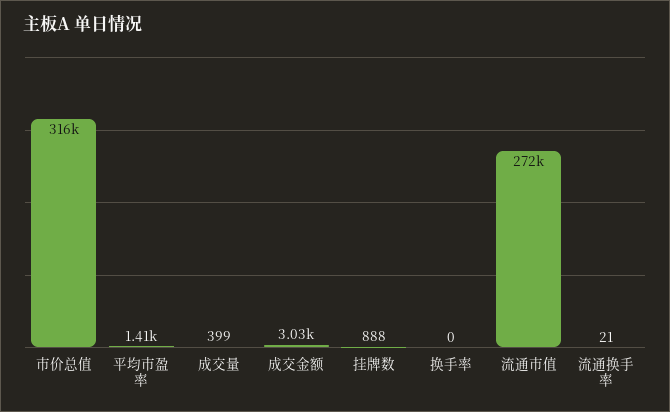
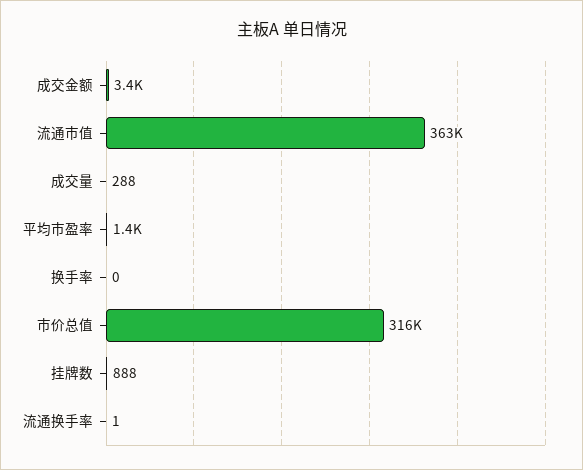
  {
    "市价总值": 316000,
    "平均市盈率": 1410,
-   "成交量": 399,
+   "成交量": 288,
-   "成交金额": 3030,
+   "成交金额": 3400,
    "挂牌数": 888,
    "换手率": 0,
-   "流通市值": 272000,
+   "流通市值": 363000,
-   "流通换手率": 21
+   "流通换手率": 1
  }

